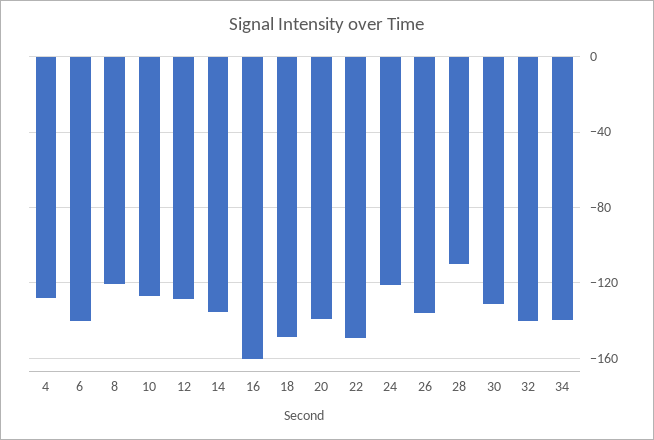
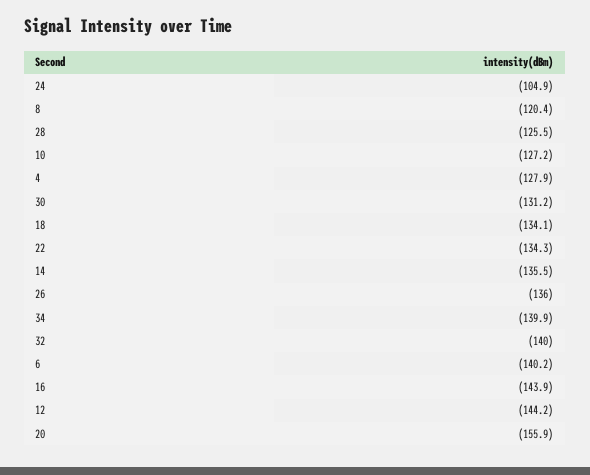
  {
    "4": -127.9,
    "6": -140.2,
    "8": -120.4,
    "10": -127.2,
-   "12": -130,
+   "12": -144.2,
    "14": -135.5,
-   "16": -160,
+   "16": -143.9,
-   "18": -150,
+   "18": -134.1,
-   "20": -140,
+   "20": -155.9,
-   "22": -150,
+   "22": -134.3,
-   "24": -120,
+   "24": -104.9,
    "26": -136,
-   "28": -110,
+   "28": -125.5,
    "30": -131.2,
    "32": -140,
    "34": -139.9
  }

